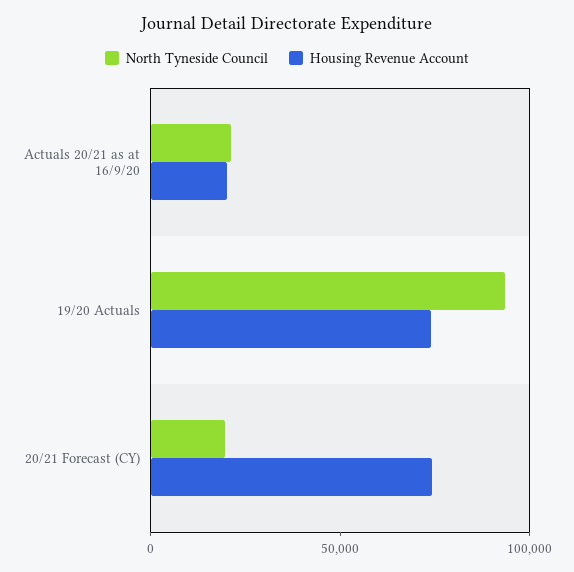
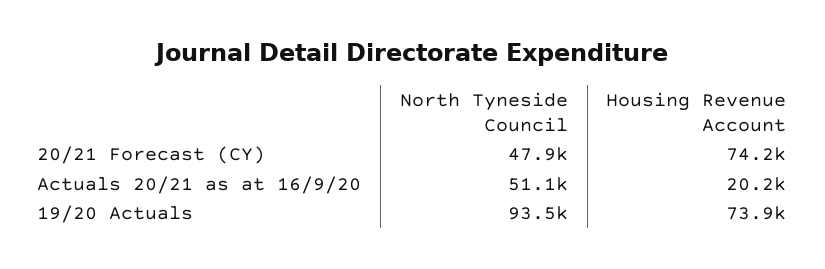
  {
    "North Tyneside Council": {
-     "Actuals 20/21 as at 16/9/20": 20000,
+     "Actuals 20/21 as at 16/9/20": 51100,
      "19/20 Actuals": 93500,
-     "20/21 Forecast (CY)": 20000
+     "20/21 Forecast (CY)": 47900
    },
    "Housing Revenue Account": {
      "Actuals 20/21 as at 16/9/20": 20200,
      "19/20 Actuals": 73900,
      "20/21 Forecast (CY)": 74200
    }
  }

